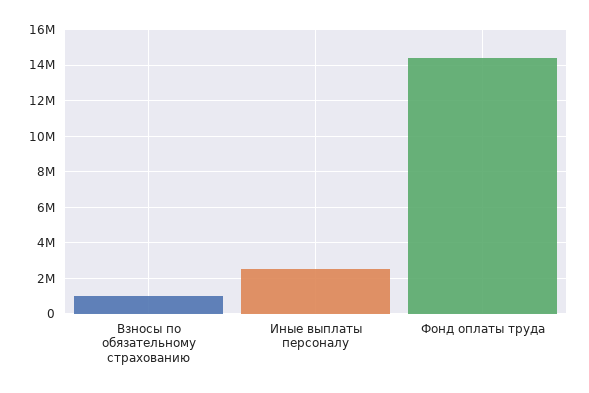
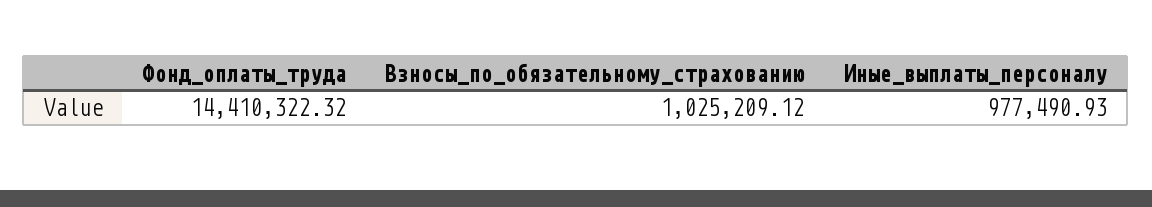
  {
    "Взносы по обязательному страхованию": 1025209.12,
-   "Иные выплаты персоналу": 2500000,
+   "Иные выплаты персоналу": 977490.93,
    "Фонд оплаты труда": 14410322.32
  }

